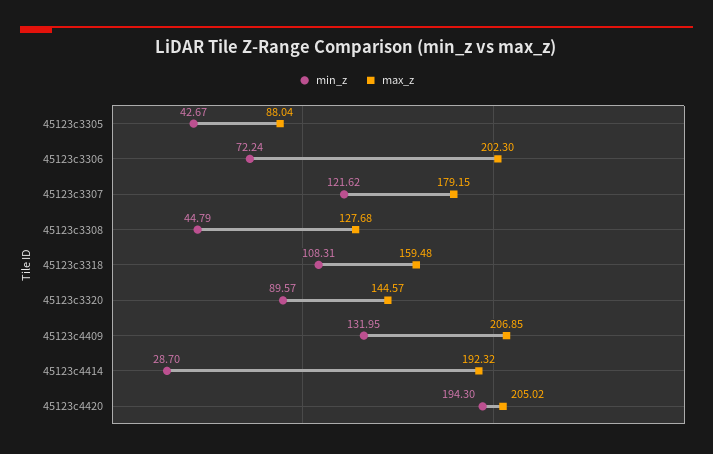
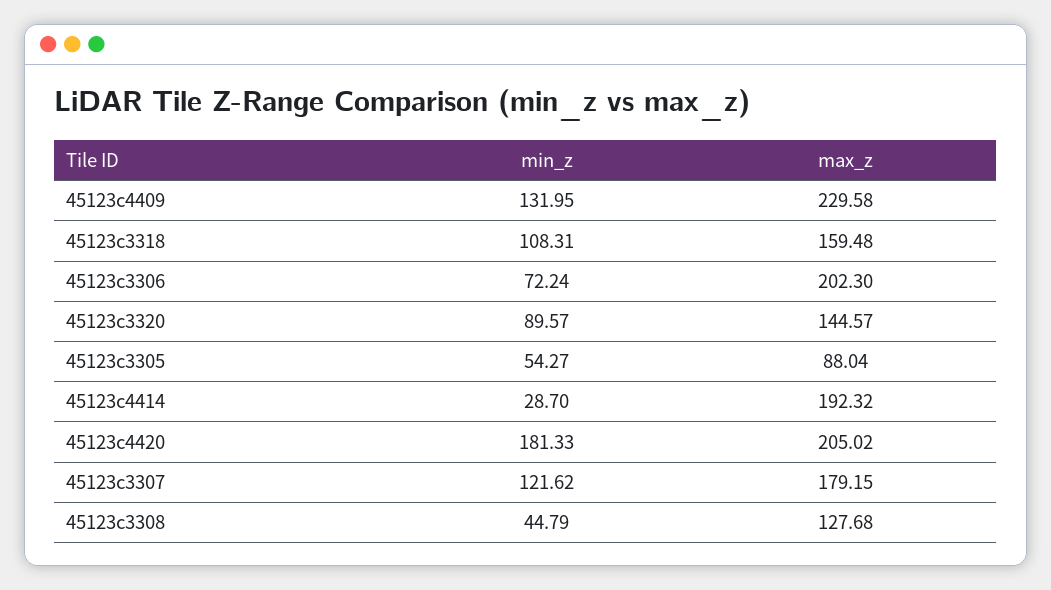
  {
    "min_z": {
-     "45123c3305": 42.67,
+     "45123c3305": 54.27,
      "45123c3306": 72.24,
      "45123c3307": 121.62,
      "45123c3308": 44.79,
      "45123c3318": 108.31,
      "45123c3320": 89.57,
      "45123c4409": 131.95,
      "45123c4414": 28.7,
-     "45123c4420": 194.3
+     "45123c4420": 181.33
    },
    "max_z": {
      "45123c3305": 88.04,
      "45123c3306": 202.3,
      "45123c3307": 179.15,
      "45123c3308": 127.68,
      "45123c3318": 159.48,
      "45123c3320": 144.57,
-     "45123c4409": 206.85,
+     "45123c4409": 229.58,
      "45123c4414": 192.32,
      "45123c4420": 205.02
    }
  }

